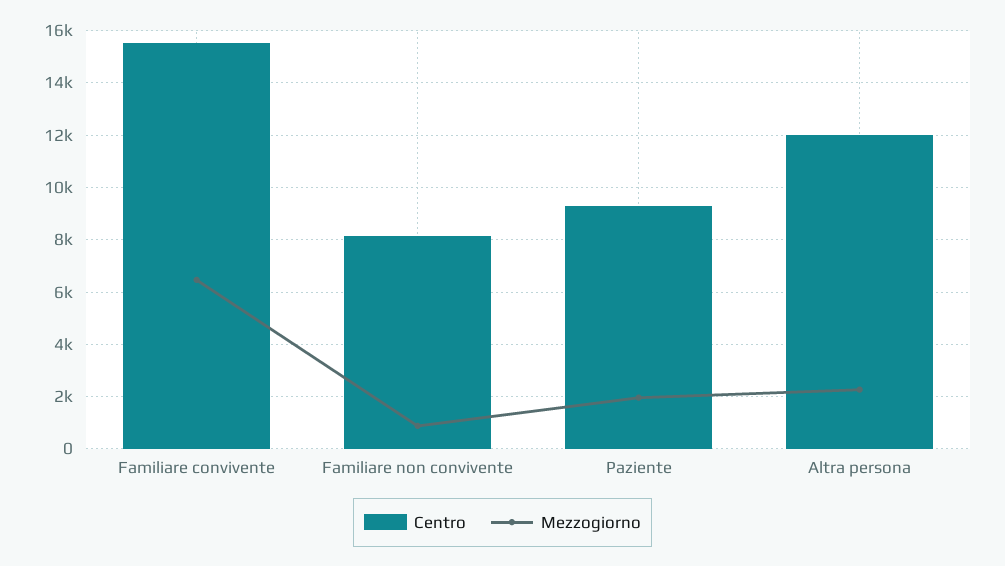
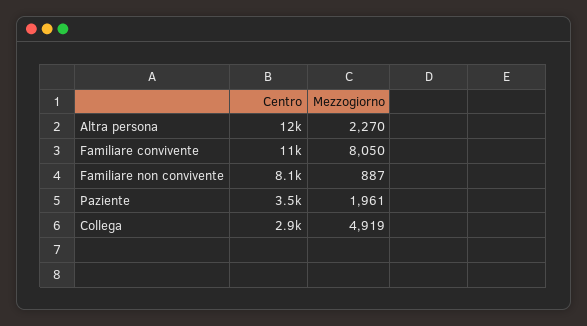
  {
    "Centro": {
-     "Familiare convivente": 15500,
+     "Familiare convivente": 11000,
      "Familiare non convivente": 8100,
-     "Paziente": 9250,
+     "Paziente": 3500,
-     "Altra persona": 12000
+     "Altra persona": 12000,
+     "Collega": 2900
    },
    "Mezzogiorno": {
-     "Familiare convivente": 6500,
+     "Familiare convivente": 8050,
      "Familiare non convivente": 887,
      "Paziente": 1961,
-     "Altra persona": 2270
+     "Altra persona": 2270,
+     "Collega": 4919
    }
  }

